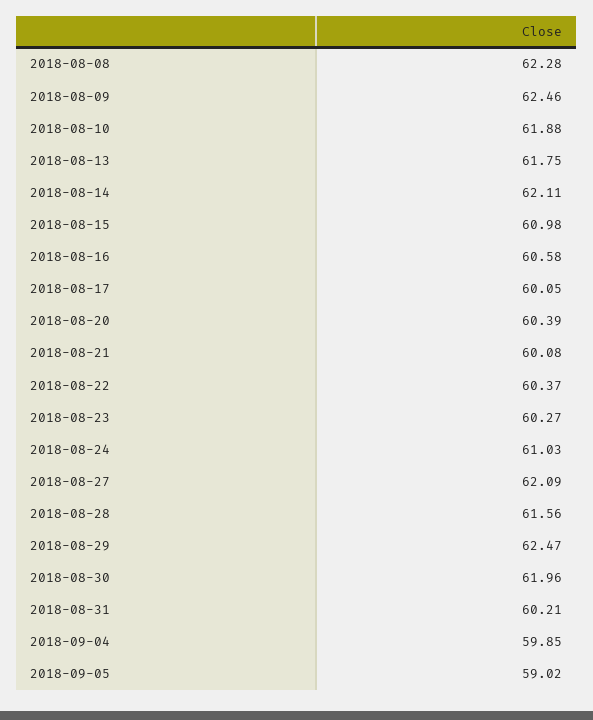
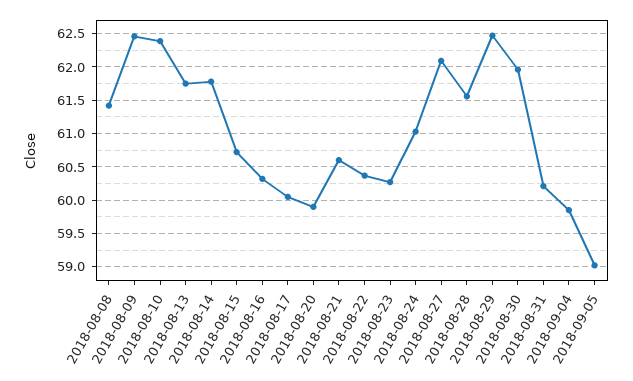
  {
-   "2018-08-08": 62.28,
+   "2018-08-08": 61.4,
    "2018-08-09": 62.46,
-   "2018-08-10": 61.88,
+   "2018-08-10": 62.4,
    "2018-08-13": 61.75,
-   "2018-08-14": 62.11,
+   "2018-08-14": 61.8,
-   "2018-08-15": 60.98,
+   "2018-08-15": 60.7,
-   "2018-08-16": 60.58,
+   "2018-08-16": 60.3,
    "2018-08-17": 60.05,
-   "2018-08-20": 60.39,
+   "2018-08-20": 59.9,
-   "2018-08-21": 60.08,
+   "2018-08-21": 60.6,
    "2018-08-22": 60.37,
    "2018-08-23": 60.27,
    "2018-08-24": 61.03,
    "2018-08-27": 62.09,
    "2018-08-28": 61.56,
    "2018-08-29": 62.47,
    "2018-08-30": 61.96,
    "2018-08-31": 60.21,
    "2018-09-04": 59.85,
    "2018-09-05": 59.02
  }

